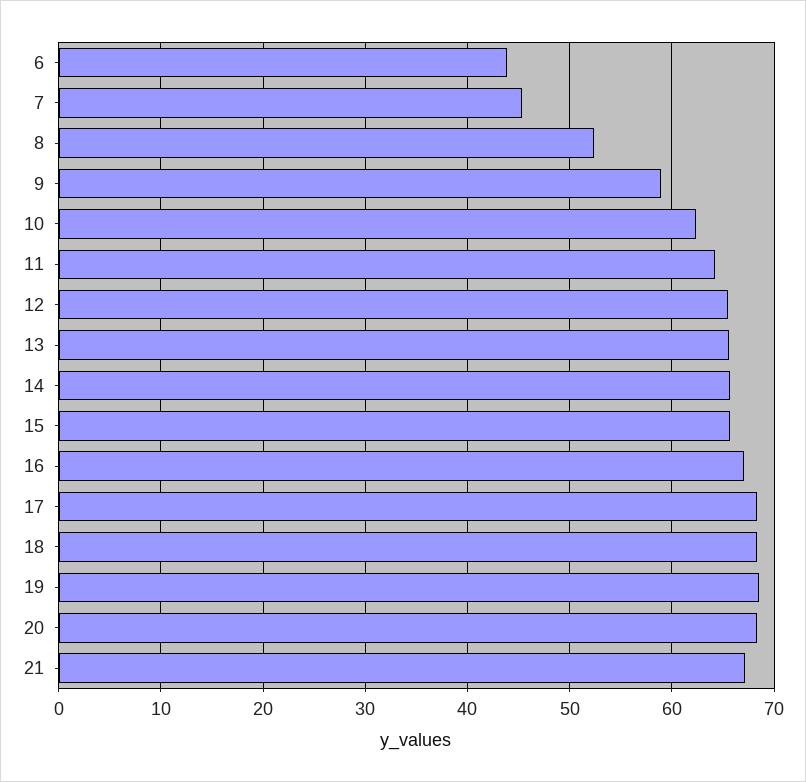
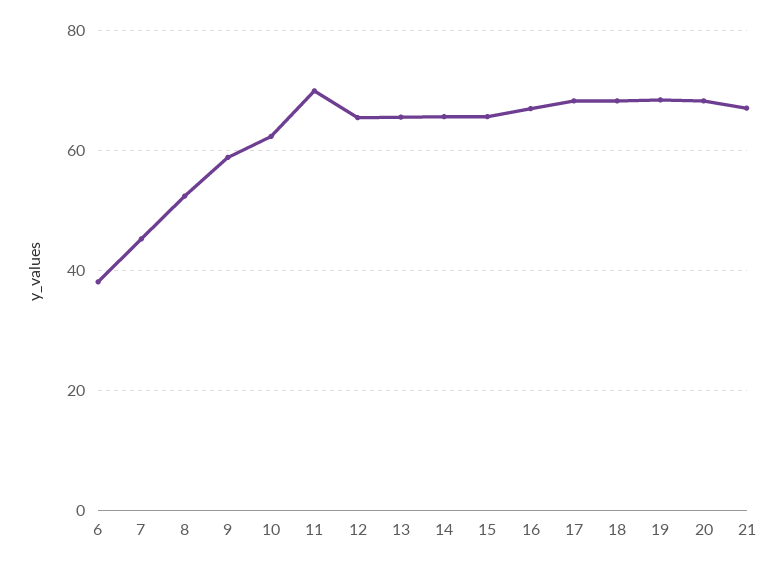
  {
-   "6": 44,
+   "6": 38,
    "7": 45,
    "8": 52,
    "9": 59,
    "10": 62,
-   "11": 64,
+   "11": 70,
    "12": 66,
    "13": 66,
    "14": 66,
    "15": 66,
    "16": 67,
    "17": 68,
    "18": 68,
    "19": 69,
    "20": 68,
    "21": 67
  }

